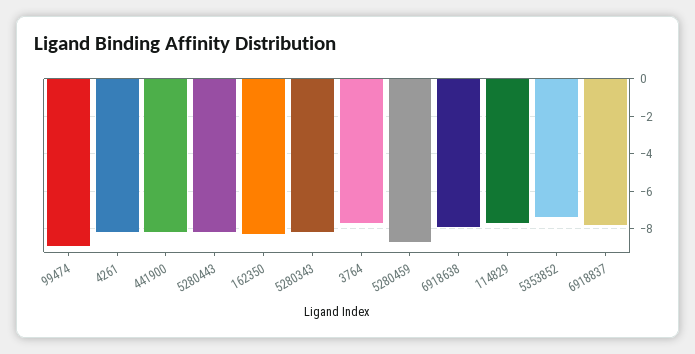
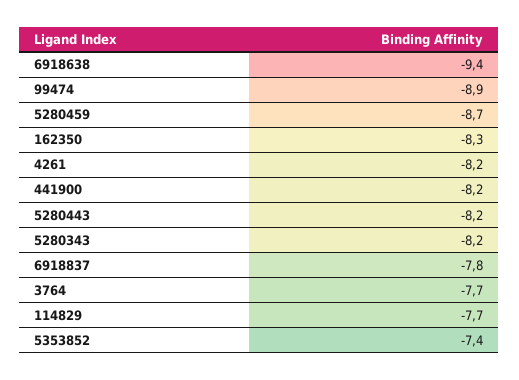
  {
    "99474": -8.9,
    "4261": -8.2,
    "441900": -8.2,
    "5280443": -8.2,
    "162350": -8.3,
    "5280343": -8.2,
    "3764": -7.7,
    "5280459": -8.7,
-   "6918638": -8,
+   "6918638": -9.4,
    "114829": -7.7,
    "5353852": -7.4,
    "6918837": -7.8
  }

